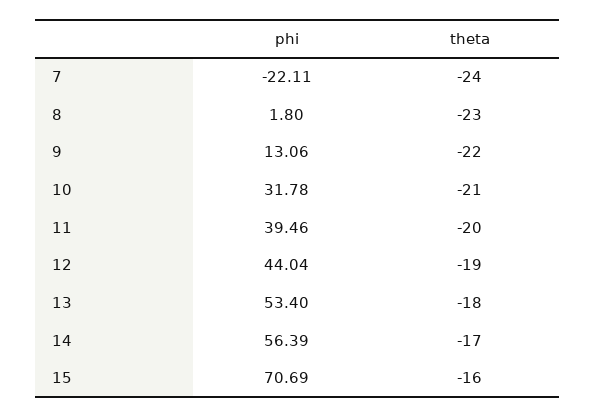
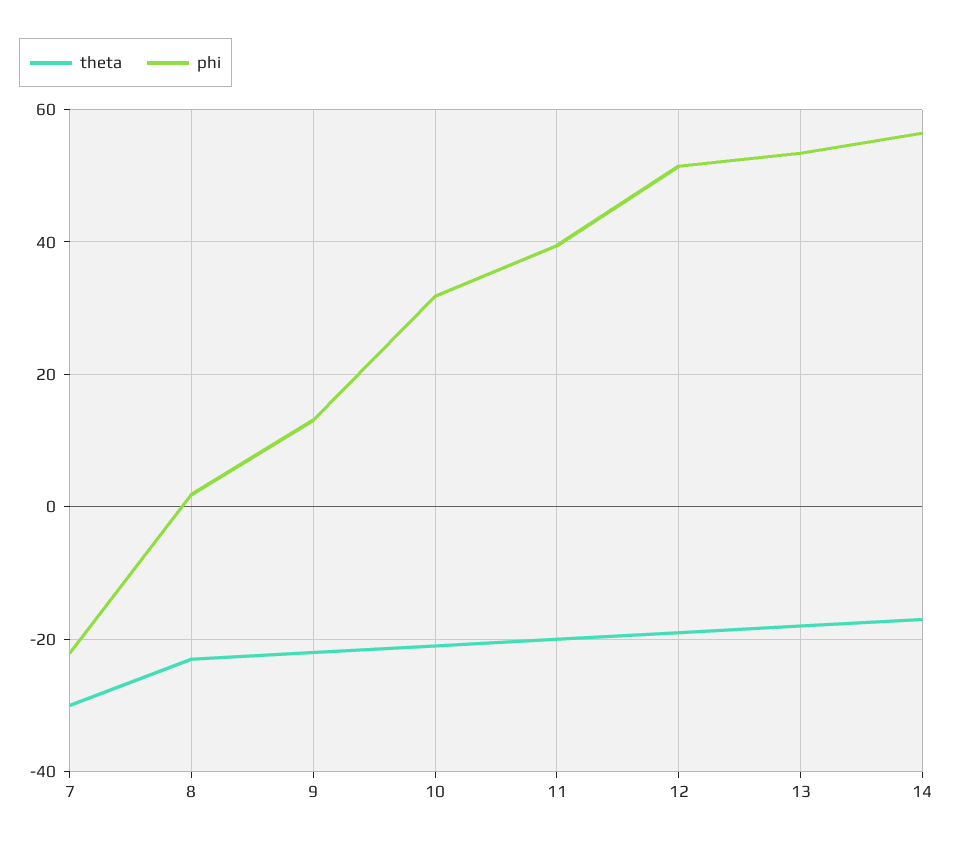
  {
    "phi": {
      "7": -22.11,
      "8": 1.8,
      "9": 13.06,
      "10": 31.78,
      "11": 39.46,
-     "12": 44.04,
+     "12": 52,
      "13": 53.4,
-     "14": 56.39,
+     "14": 56.39
-     "15": 70.69
    },
    "theta": {
-     "7": -24,
+     "7": -30,
      "8": -23,
      "9": -22,
      "10": -21,
      "11": -20,
      "12": -19,
      "13": -18,
-     "14": -17,
+     "14": -17
-     "15": -16
    }
  }

